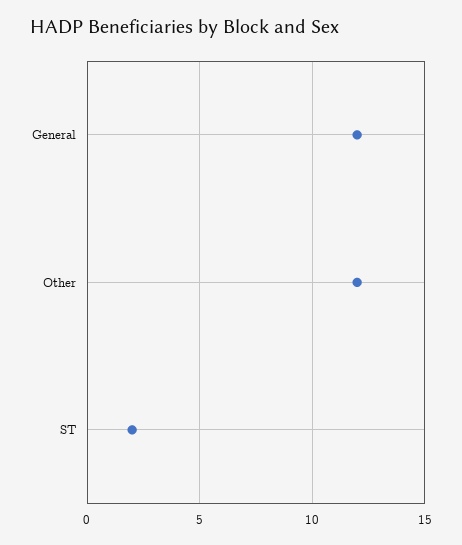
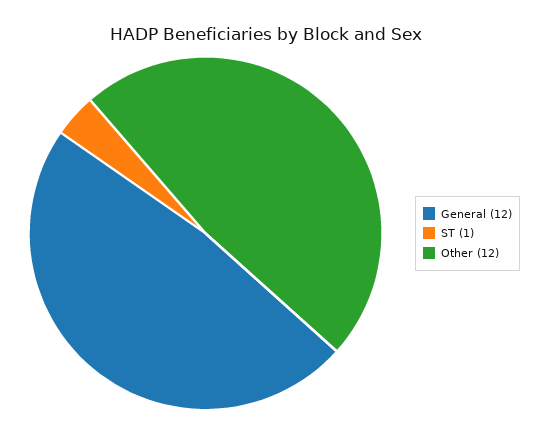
  {
    "General": 12,
    "Other": 12,
-   "ST": 2
+   "ST": 1
  }

